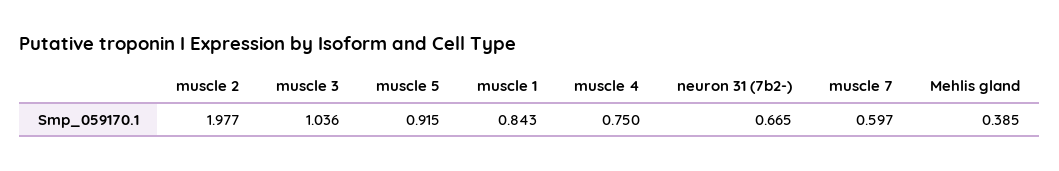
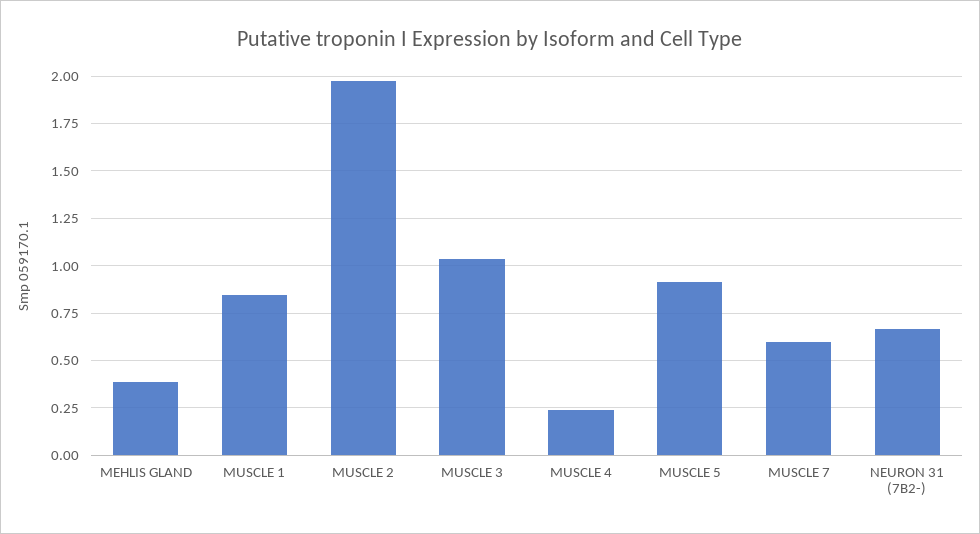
  {
    "muscle 2": 1.977,
    "muscle 3": 1.036,
    "muscle 5": 0.915,
    "muscle 1": 0.843,
-   "muscle 4": 0.75,
+   "muscle 4": 0.25,
    "neuron 31 (7b2-)": 0.665,
    "muscle 7": 0.597,
    "Mehlis gland": 0.385
  }

